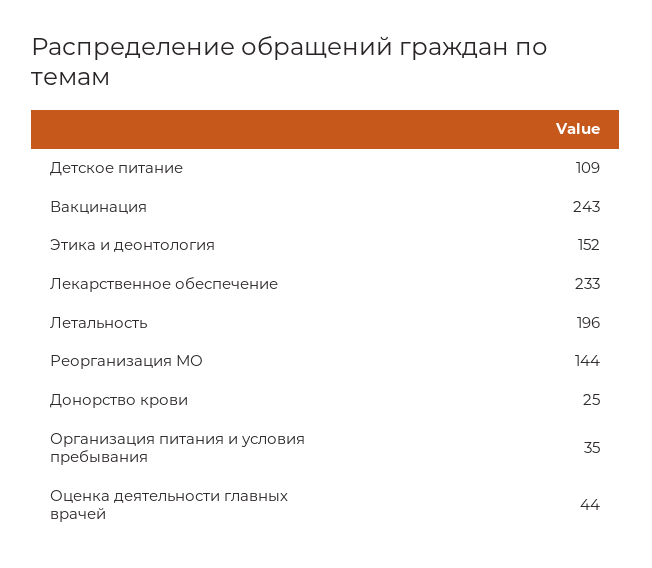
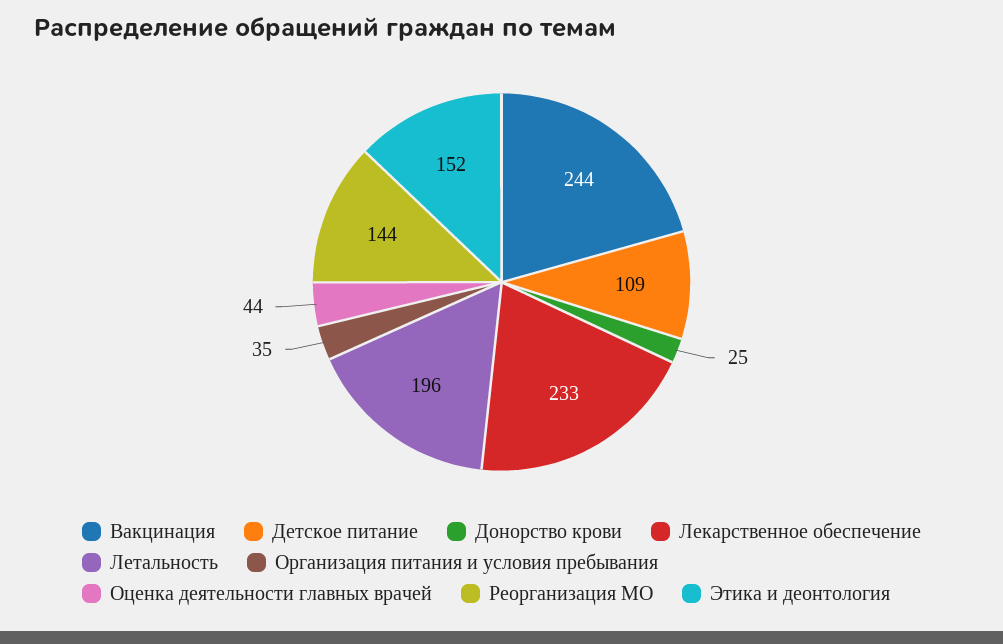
  {
    "Детское питание": 109,
-   "Вакцинация": 243,
+   "Вакцинация": 244,
    "Этика и деонтология": 152,
    "Лекарственное обеспечение": 233,
    "Летальность": 196,
    "Реорганизация МО": 144,
    "Донорство крови": 25,
    "Организация питания и условия пребывания": 35,
    "Оценка деятельности главных врачей": 44
  }

